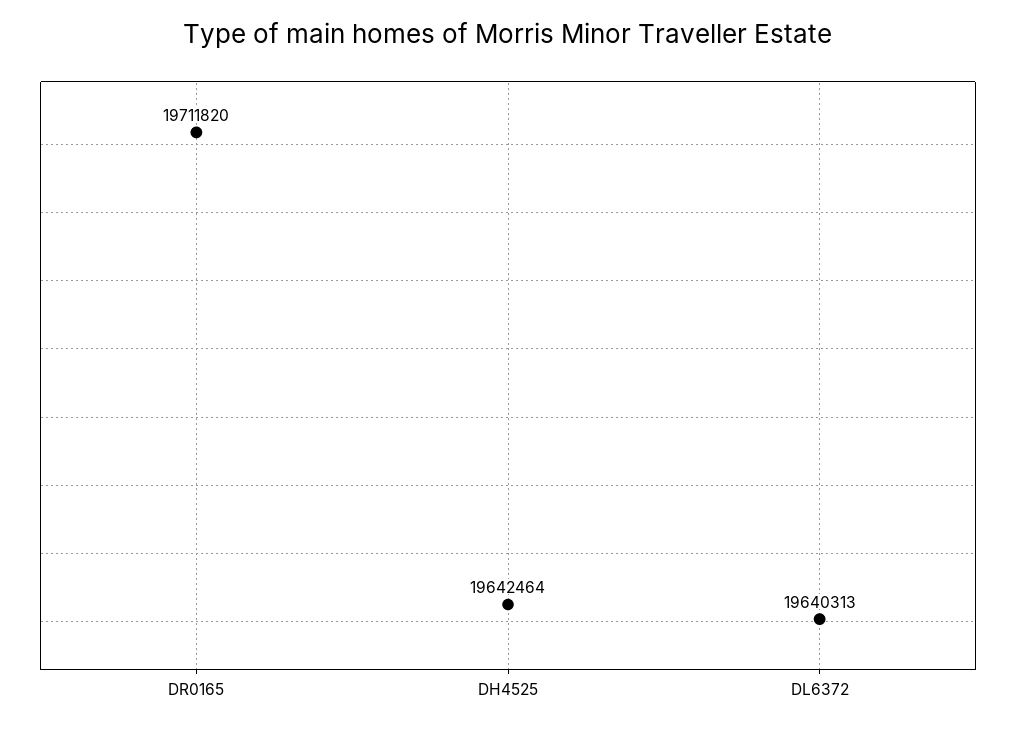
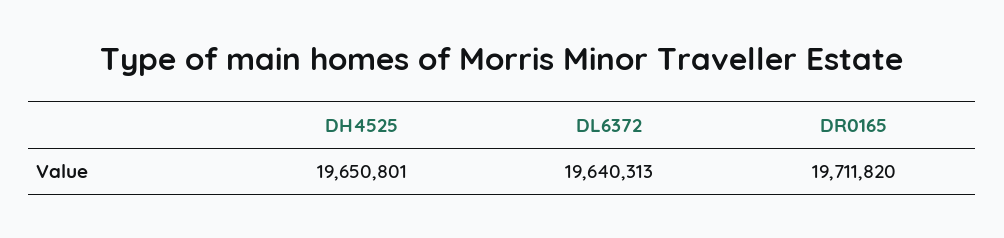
  {
    "DR0165": 19711820,
-   "DH4525": 19642464,
+   "DH4525": 19650801,
    "DL6372": 19640313
  }

